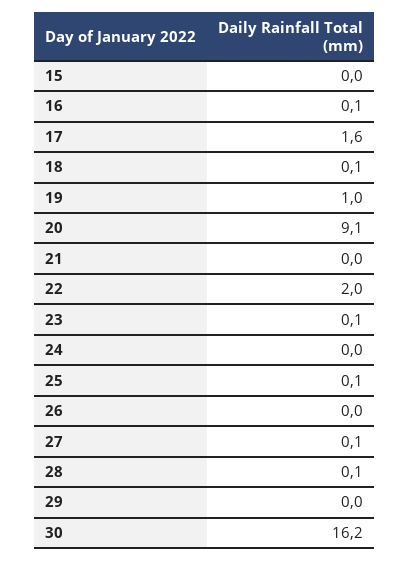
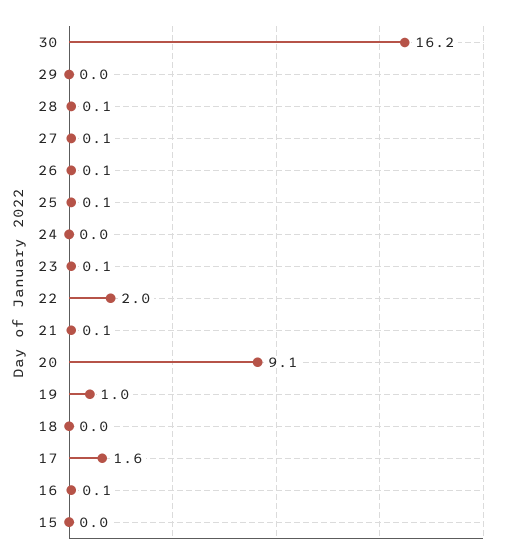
  {
    "15": 0,
    "16": 0.1,
    "17": 1.6,
-   "18": 0.1,
+   "18": 0,
    "19": 1,
    "20": 9.1,
-   "21": 0,
+   "21": 0.1,
    "22": 2,
    "23": 0.1,
    "24": 0,
    "25": 0.1,
-   "26": 0,
+   "26": 0.1,
    "27": 0.1,
    "28": 0.1,
    "29": 0,
    "30": 16.2
  }

